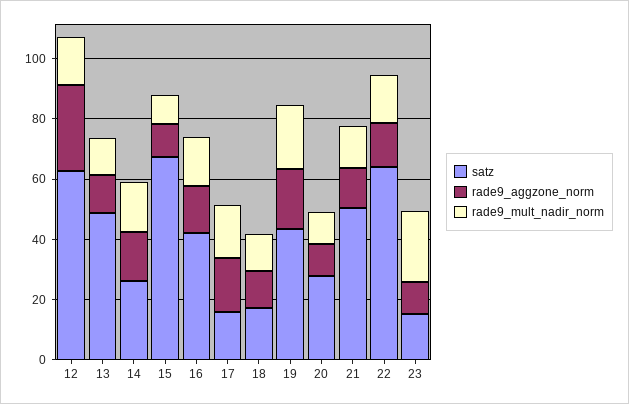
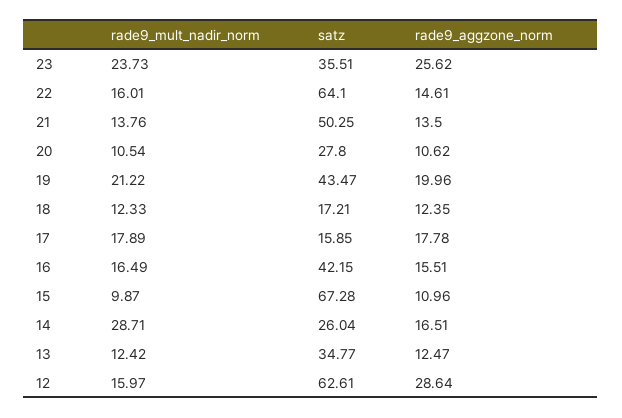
  {
    "satz": {
      "12": 62.61,
-     "13": 50,
+     "13": 34.77,
      "14": 26.04,
      "15": 67.28,
      "16": 42.15,
      "17": 15.85,
      "18": 17.21,
      "19": 43.47,
      "20": 27.8,
      "21": 50.25,
      "22": 64.1,
-     "23": 15
+     "23": 35.51
    },
    "rade9_aggzone_norm": {
      "12": 28.64,
      "13": 12.47,
      "14": 16.51,
      "15": 10.96,
      "16": 15.51,
      "17": 17.78,
      "18": 12.35,
      "19": 19.96,
      "20": 10.62,
      "21": 13.5,
      "22": 14.61,
-     "23": 10
+     "23": 25.62
    },
    "rade9_mult_nadir_norm": {
      "12": 15.97,
      "13": 12.42,
-     "14": 15,
+     "14": 28.71,
      "15": 9.87,
      "16": 16.49,
      "17": 17.89,
      "18": 12.33,
      "19": 21.22,
      "20": 10.54,
      "21": 13.76,
      "22": 16.01,
      "23": 23.73
    }
  }

